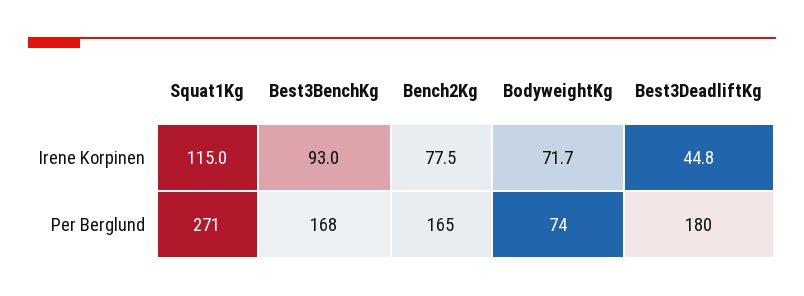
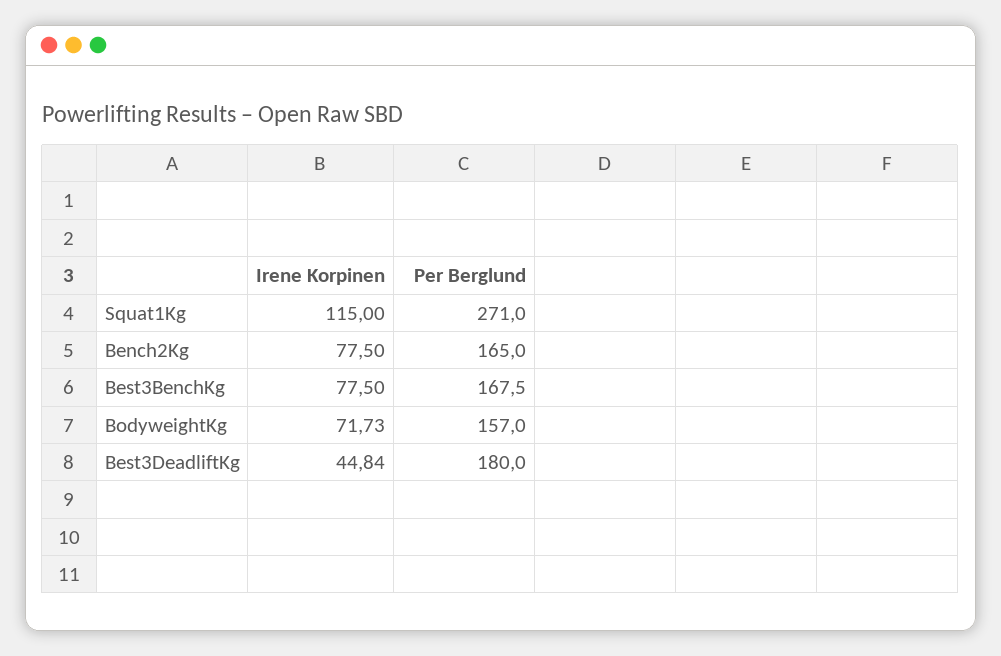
  {
    "Squat1Kg": {
      "Irene Korpinen": 115,
      "Per Berglund": 271
    },
    "Best3BenchKg": {
-     "Irene Korpinen": 93,
+     "Irene Korpinen": 77.5,
      "Per Berglund": 167.5
    },
    "Bench2Kg": {
      "Irene Korpinen": 77.5,
      "Per Berglund": 165
    },
    "BodyweightKg": {
      "Irene Korpinen": 71.73,
-     "Per Berglund": 74
+     "Per Berglund": 157
    },
    "Best3DeadliftKg": {
      "Irene Korpinen": 44.84,
      "Per Berglund": 180
    }
  }

